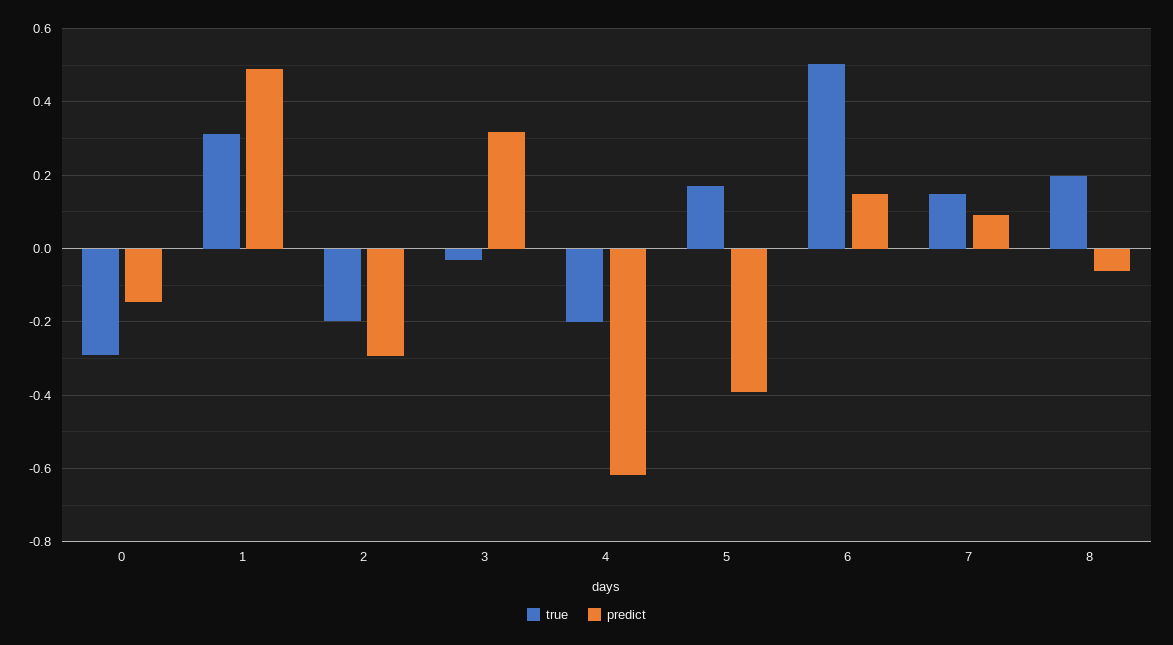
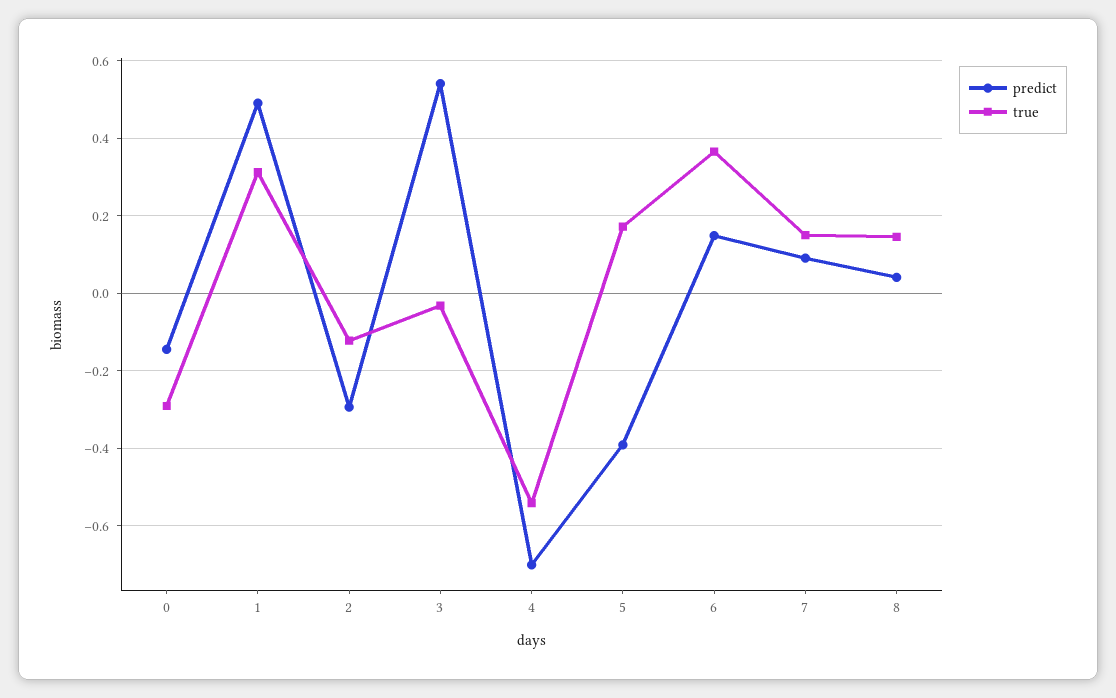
  {
    "true": {
      "0": -0.3,
      "1": 0.32,
-     "2": -0.2,
+     "2": -0.12,
      "3": -0.04,
-     "4": -0.2,
+     "4": -0.54,
      "5": 0.18,
-     "6": 0.5,
+     "6": 0.36,
      "7": 0.14,
-     "8": 0.2
+     "8": 0.14
    },
    "predict": {
      "0": -0.14,
      "1": 0.5,
      "2": -0.3,
-     "3": 0.32,
+     "3": 0.54,
-     "4": -0.62,
+     "4": -0.7,
      "5": -0.4,
      "6": 0.14,
      "7": 0.1,
-     "8": -0.06
+     "8": 0.04
    }
  }

